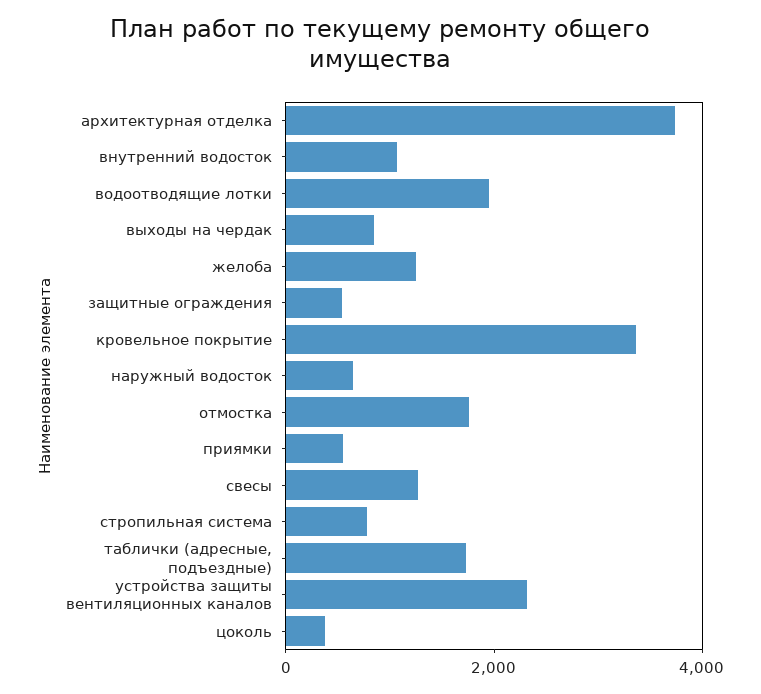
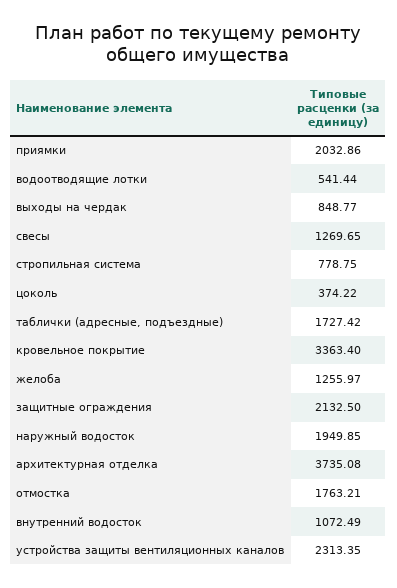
  {
    "архитектурная отделка": 3735.08,
    "внутренний водосток": 1072.49,
-   "водоотводящие лотки": 2000,
+   "водоотводящие лотки": 541.44,
    "выходы на чердак": 848.77,
    "желоба": 1255.97,
-   "защитные ограждения": 500,
+   "защитные ограждения": 2132.5,
    "кровельное покрытие": 3363.4,
-   "наружный водосток": 500,
+   "наружный водосток": 1949.85,
    "отмостка": 1763.21,
-   "приямки": 500,
+   "приямки": 2032.86,
    "свесы": 1269.65,
    "стропильная система": 778.75,
    "таблички (адресные, подъездные)": 1727.42,
    "устройства защиты вентиляционных каналов": 2313.35,
    "цоколь": 374.22
  }

